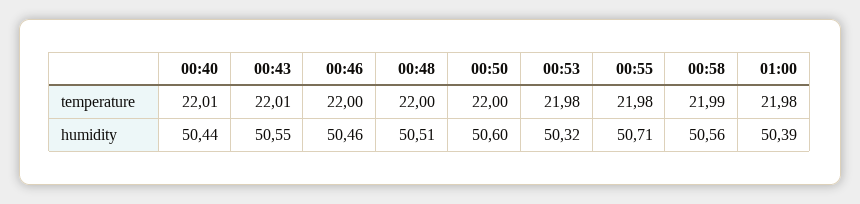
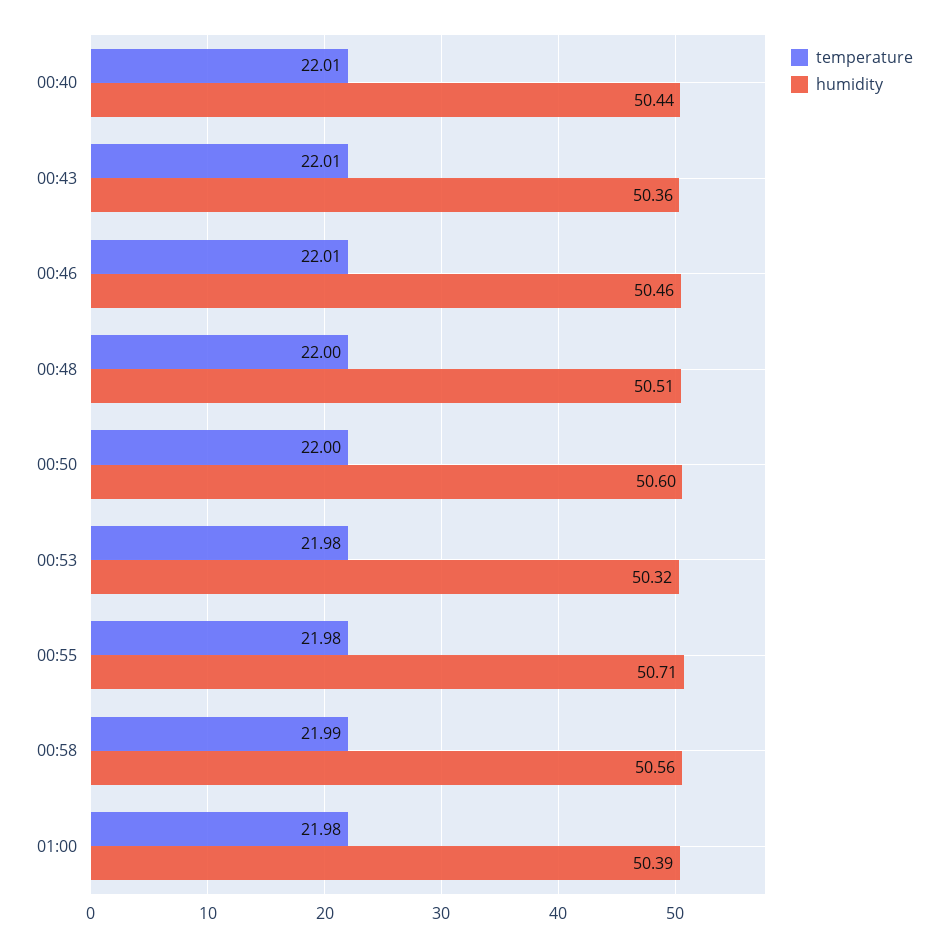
  {
    "temperature": {
      "00:40": 22.01,
      "00:43": 22.01,
-     "00:46": 22,
+     "00:46": 22.01,
      "00:48": 22,
      "00:50": 22,
      "00:53": 21.98,
      "00:55": 21.98,
      "00:58": 21.99,
      "01:00": 21.98
    },
    "humidity": {
      "00:40": 50.44,
-     "00:43": 50.55,
+     "00:43": 50.36,
      "00:46": 50.46,
      "00:48": 50.51,
      "00:50": 50.6,
      "00:53": 50.32,
      "00:55": 50.71,
      "00:58": 50.56,
      "01:00": 50.39
    }
  }

